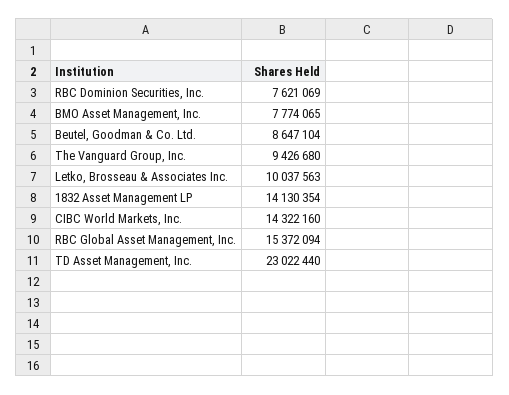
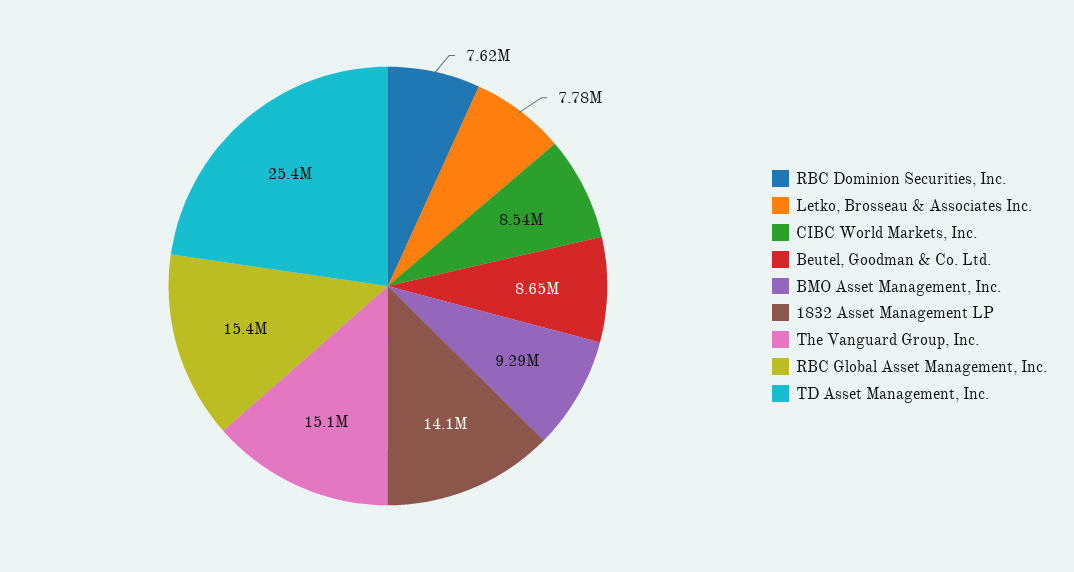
  {
    "RBC Dominion Securities, Inc.": 7621069,
-   "BMO Asset Management, Inc.": 7774065,
+   "BMO Asset Management, Inc.": 9290000,
    "Beutel, Goodman & Co. Ltd.": 8647104,
-   "The Vanguard Group, Inc.": 9426680,
+   "The Vanguard Group, Inc.": 15100000,
-   "Letko, Brosseau & Associates Inc.": 10037563,
+   "Letko, Brosseau & Associates Inc.": 7780000,
    "1832 Asset Management LP": 14130354,
-   "CIBC World Markets, Inc.": 14322160,
+   "CIBC World Markets, Inc.": 8540000,
    "RBC Global Asset Management, Inc.": 15372094,
-   "TD Asset Management, Inc.": 23022440
+   "TD Asset Management, Inc.": 25400000
  }

